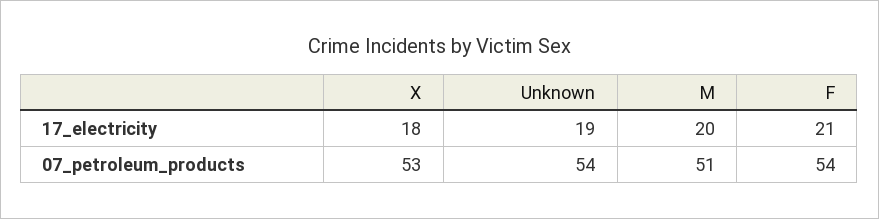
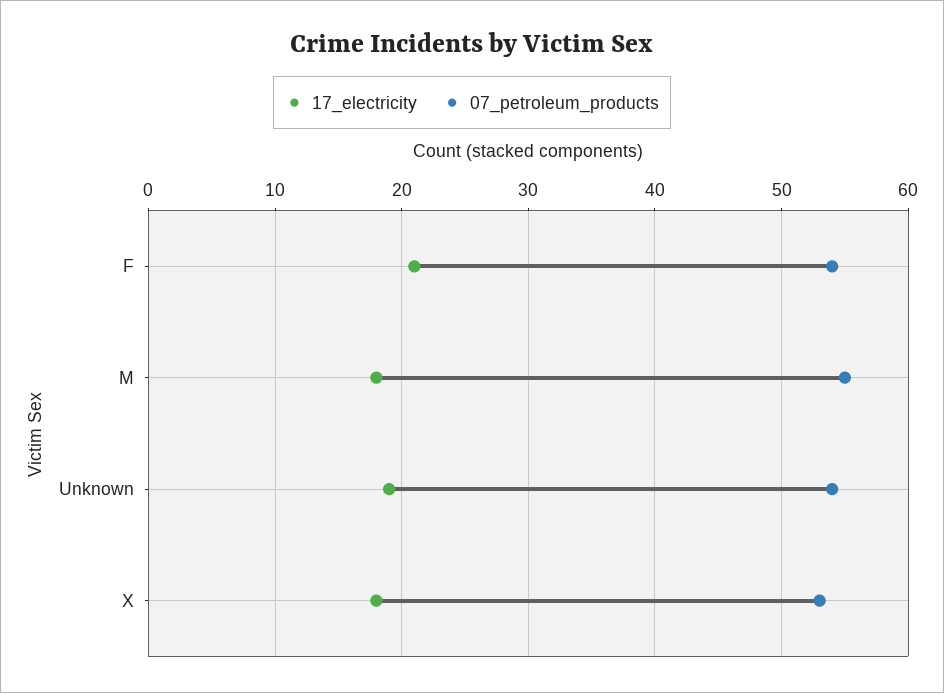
  {
    "17_electricity": {
      "X": 18,
      "Unknown": 19,
-     "M": 20,
+     "M": 18,
      "F": 21
    },
    "07_petroleum_products": {
      "X": 53,
      "Unknown": 54,
-     "M": 51,
+     "M": 55,
      "F": 54
    }
  }

